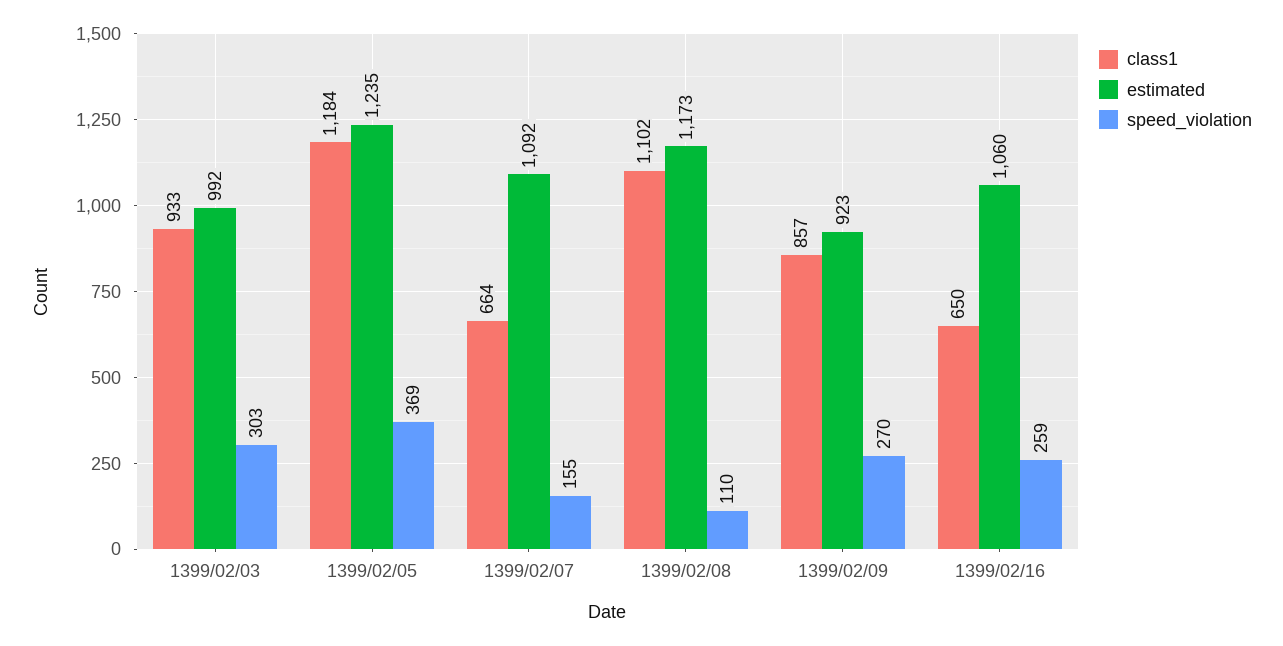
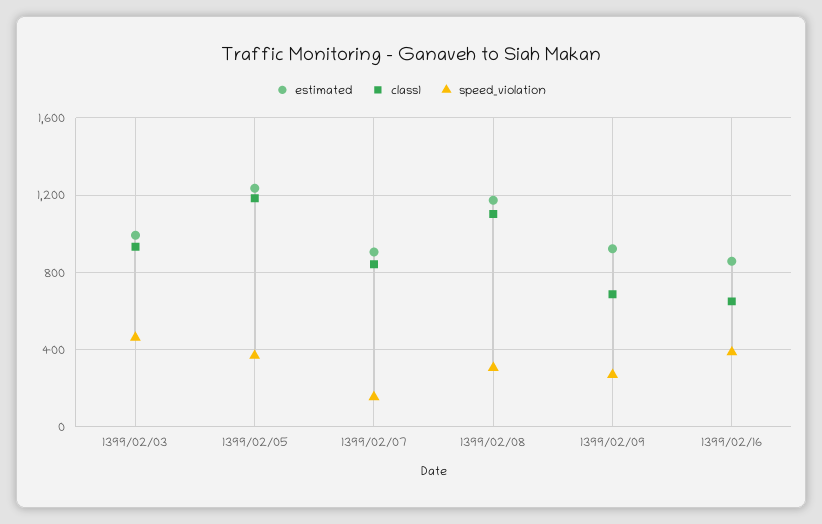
  {
    "class1": {
      "1399/02/03": 933,
      "1399/02/05": 1184,
-     "1399/02/07": 664,
+     "1399/02/07": 850,
      "1399/02/08": 1102,
-     "1399/02/09": 857,
+     "1399/02/09": 700,
      "1399/02/16": 650
    },
    "estimated": {
      "1399/02/03": 992,
      "1399/02/05": 1235,
-     "1399/02/07": 1092,
+     "1399/02/07": 900,
      "1399/02/08": 1173,
      "1399/02/09": 923,
-     "1399/02/16": 1060
+     "1399/02/16": 850
    },
    "speed_violation": {
-     "1399/02/03": 303,
+     "1399/02/03": 450,
      "1399/02/05": 369,
      "1399/02/07": 155,
-     "1399/02/08": 110,
+     "1399/02/08": 300,
      "1399/02/09": 270,
-     "1399/02/16": 259
+     "1399/02/16": 400
    }
  }

